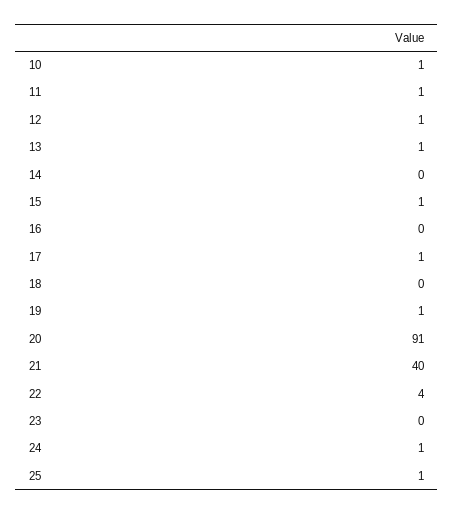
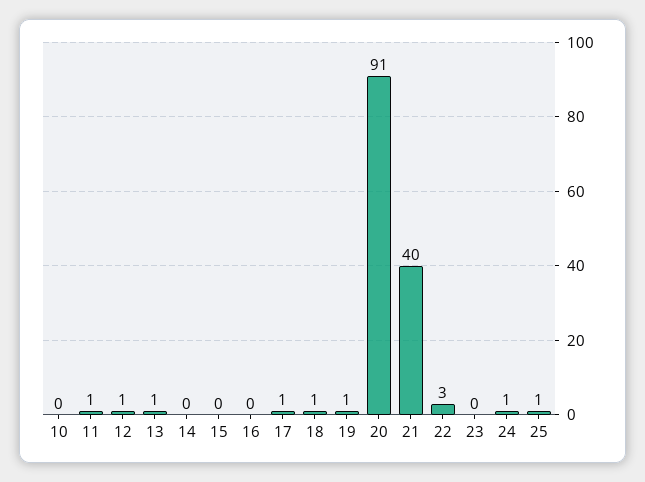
  {
-   "10": 1,
+   "10": 0,
    "11": 1,
    "12": 1,
    "13": 1,
    "14": 0,
-   "15": 1,
+   "15": 0,
    "16": 0,
    "17": 1,
-   "18": 0,
+   "18": 1,
    "19": 1,
    "20": 91,
    "21": 40,
-   "22": 4,
+   "22": 3,
    "23": 0,
    "24": 1,
    "25": 1
  }

